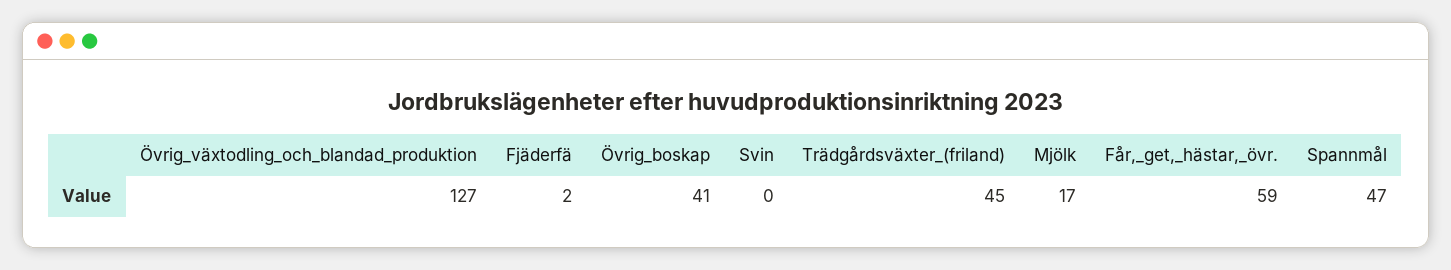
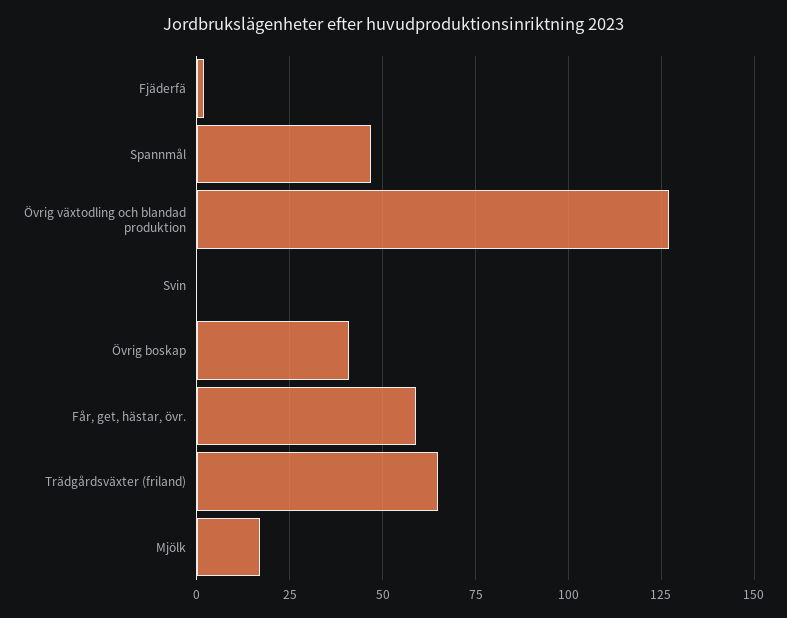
  {
    "Övrig_växtodling_och_blandad_produktion": 127,
    "Fjäderfä": 2,
    "Övrig_boskap": 41,
    "Svin": 0,
-   "Trädgårdsväxter_(friland)": 45,
+   "Trädgårdsväxter_(friland)": 65,
    "Mjölk": 17,
    "Får,_get,_hästar,_övr.": 59,
    "Spannmål": 47
  }

